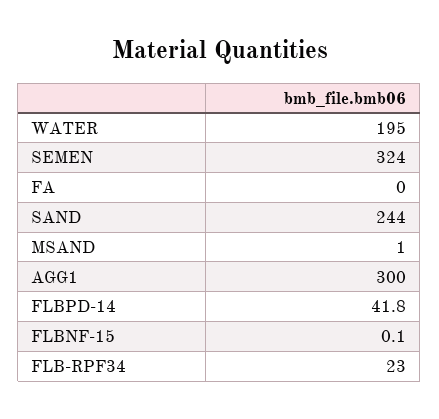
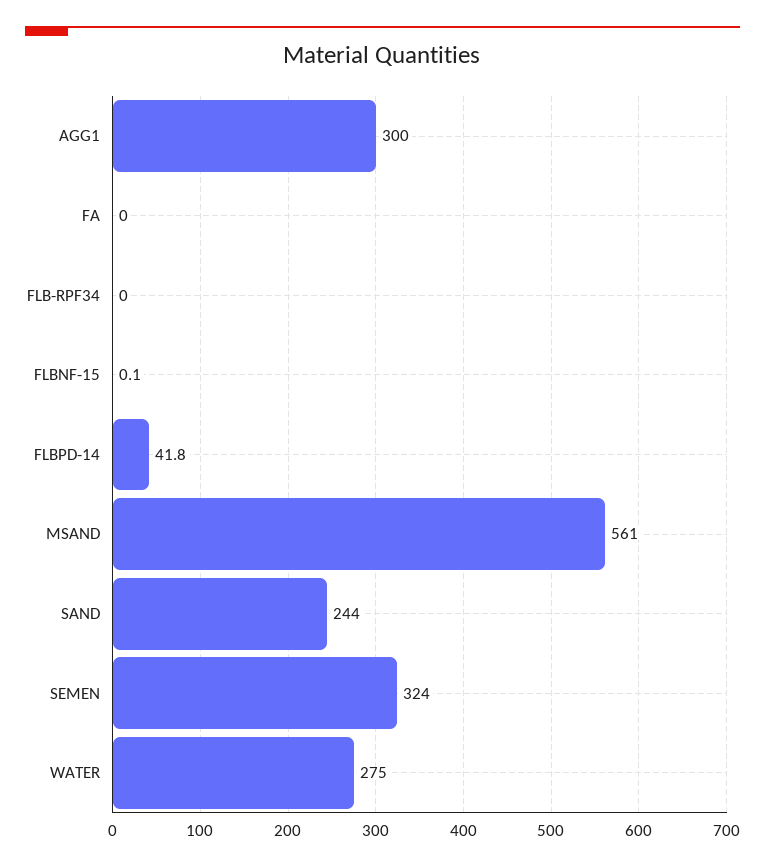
  {
-   "WATER": 195,
+   "WATER": 275,
    "SEMEN": 324,
    "FA": 0,
    "SAND": 244,
-   "MSAND": 1,
+   "MSAND": 561,
    "AGG1": 300,
    "FLBPD-14": 41.8,
    "FLBNF-15": 0.1,
-   "FLB-RPF34": 23
+   "FLB-RPF34": 0
  }

